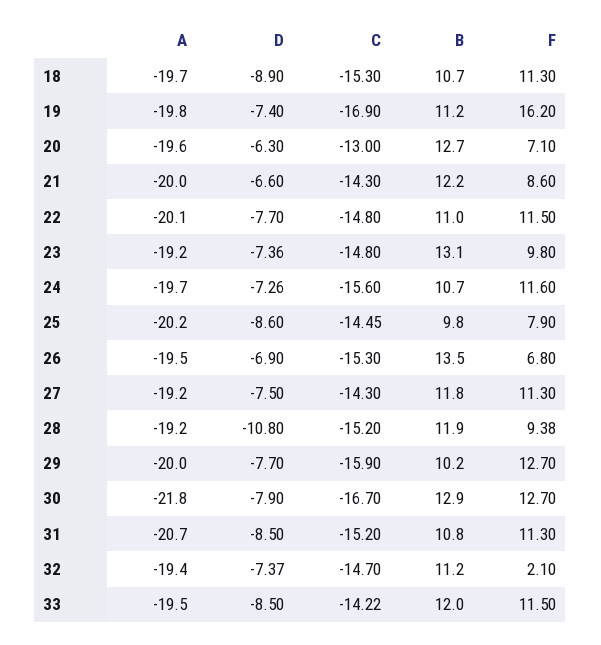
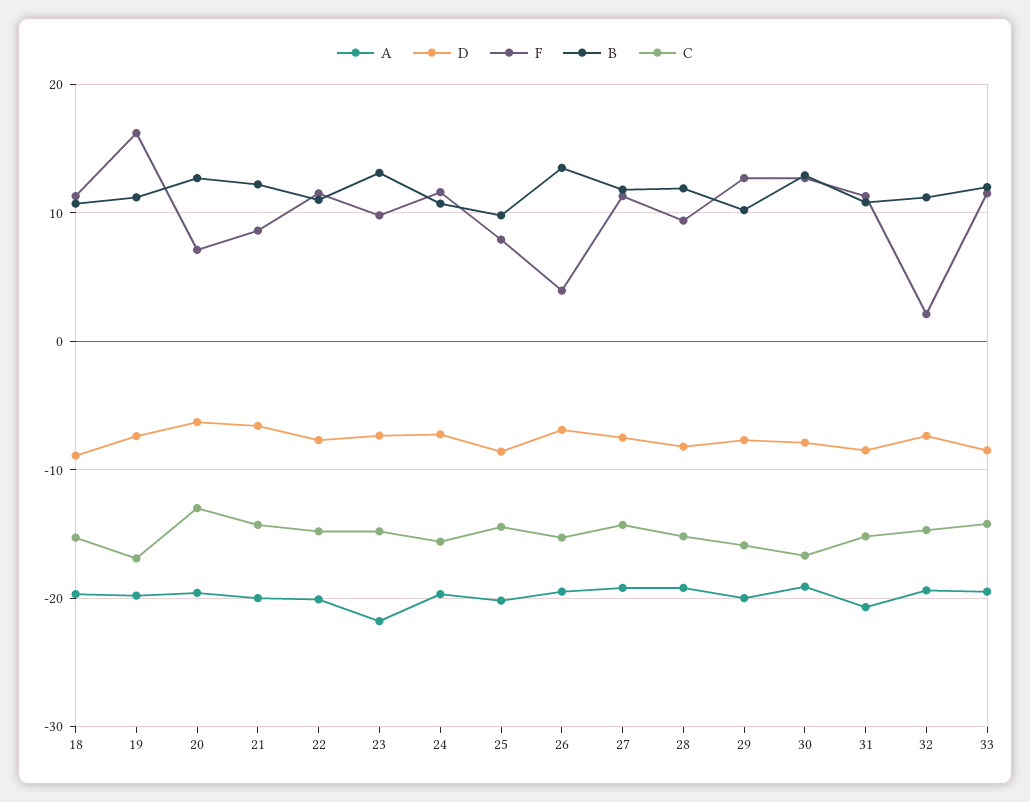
  {
    "A": {
      "18": -19.7,
      "19": -19.8,
      "20": -19.6,
      "21": -20,
      "22": -20.1,
-     "23": -19.2,
+     "23": -22,
      "24": -19.7,
      "25": -20.2,
      "26": -19.5,
      "27": -19.2,
      "28": -19.2,
      "29": -20,
-     "30": -21.8,
+     "30": -19,
      "31": -20.7,
      "32": -19.4,
      "33": -19.5
    },
    "D": {
      "18": -8.9,
      "19": -7.4,
      "20": -6.3,
      "21": -6.6,
      "22": -7.7,
      "23": -7.36,
      "24": -7.26,
      "25": -8.6,
      "26": -6.9,
      "27": -7.5,
-     "28": -10.8,
+     "28": -8,
      "29": -7.7,
      "30": -7.9,
      "31": -8.5,
      "32": -7.37,
      "33": -8.5
    },
    "C": {
      "18": -15.3,
      "19": -16.9,
      "20": -13,
      "21": -14.3,
      "22": -14.8,
      "23": -14.8,
      "24": -15.6,
      "25": -14.45,
      "26": -15.3,
      "27": -14.3,
      "28": -15.2,
      "29": -15.9,
      "30": -16.7,
      "31": -15.2,
      "32": -14.7,
      "33": -14.22
    },
    "B": {
      "18": 10.7,
      "19": 11.2,
      "20": 12.7,
      "21": 12.2,
      "22": 11,
      "23": 13.1,
      "24": 10.7,
      "25": 9.8,
      "26": 13.5,
      "27": 11.8,
      "28": 11.9,
      "29": 10.2,
      "30": 12.9,
      "31": 10.8,
      "32": 11.2,
      "33": 12
    },
    "F": {
      "18": 11.3,
      "19": 16.2,
      "20": 7.1,
      "21": 8.6,
      "22": 11.5,
      "23": 9.8,
      "24": 11.6,
      "25": 7.9,
-     "26": 6.8,
+     "26": 4,
      "27": 11.3,
      "28": 9.38,
      "29": 12.7,
      "30": 12.7,
      "31": 11.3,
      "32": 2.1,
      "33": 11.5
    }
  }

